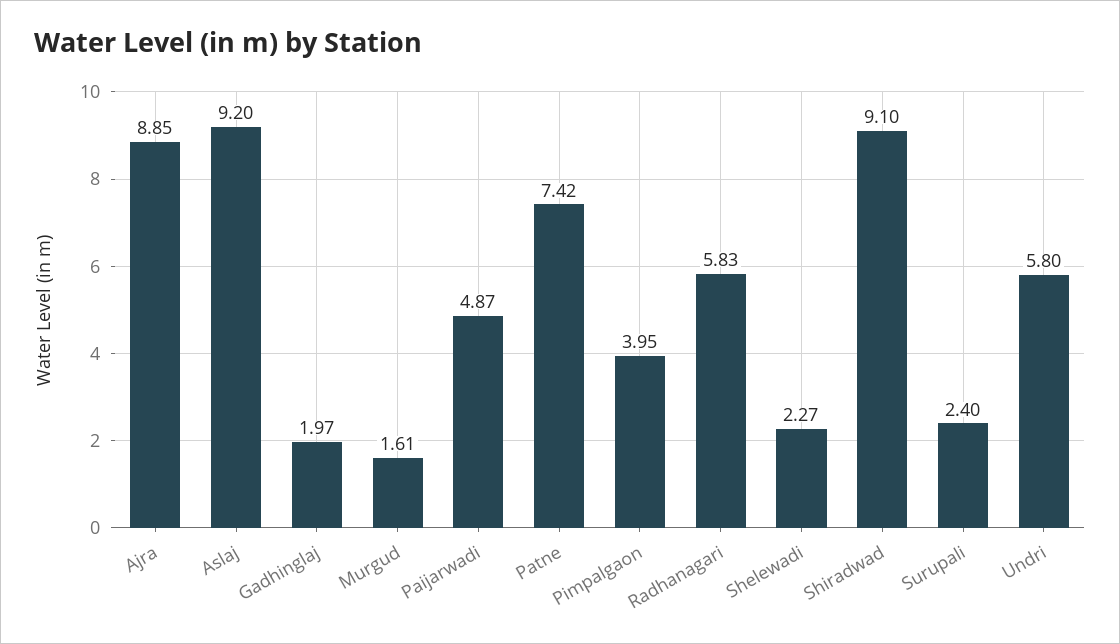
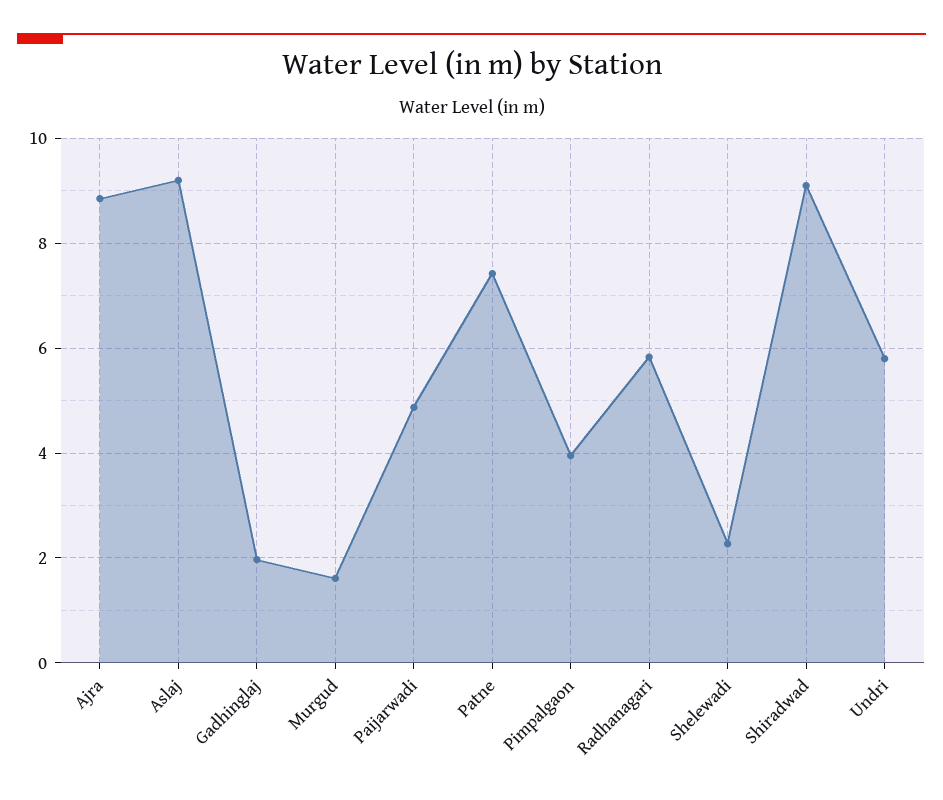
  {
    "Ajra": 8.85,
    "Aslaj": 9.2,
    "Gadhinglaj": 1.97,
    "Murgud": 1.61,
    "Paijarwadi": 4.87,
    "Patne": 7.42,
    "Pimpalgaon": 3.95,
    "Radhanagari": 5.83,
    "Shelewadi": 2.27,
    "Shiradwad": 9.1,
-   "Surupali": 2.4,
    "Undri": 5.8
  }

